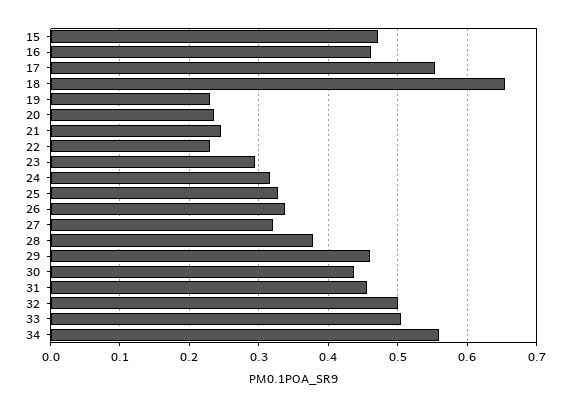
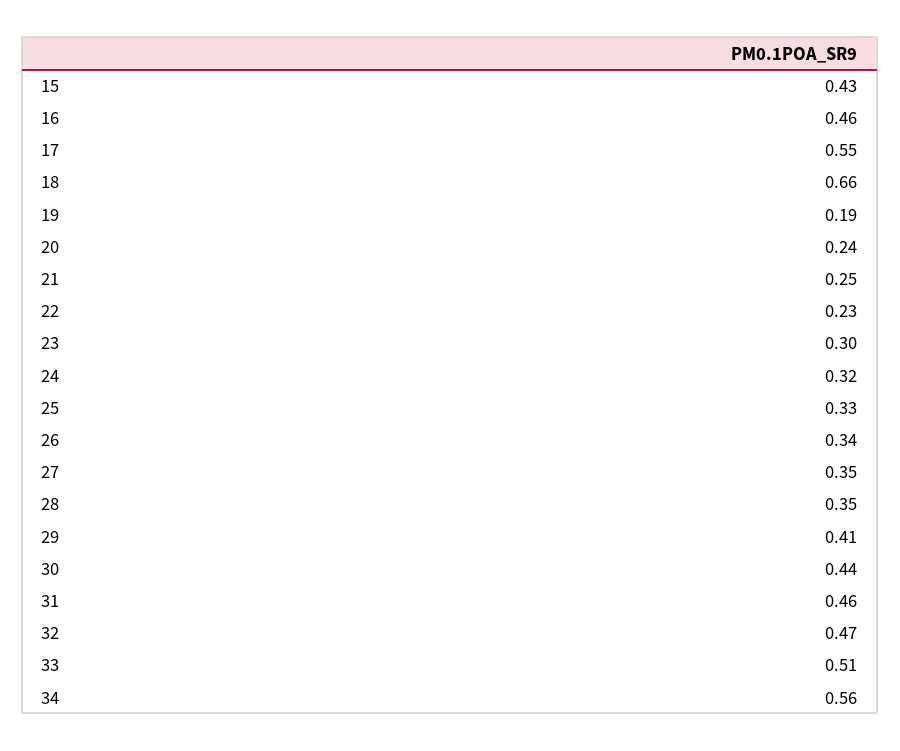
  {
-   "15": 0.47,
+   "15": 0.43,
    "16": 0.46,
    "17": 0.55,
    "18": 0.66,
-   "19": 0.23,
+   "19": 0.19,
    "20": 0.24,
    "21": 0.25,
    "22": 0.23,
    "23": 0.3,
    "24": 0.32,
    "25": 0.33,
    "26": 0.34,
-   "27": 0.32,
+   "27": 0.35,
-   "28": 0.38,
+   "28": 0.35,
-   "29": 0.46,
+   "29": 0.41,
    "30": 0.44,
    "31": 0.46,
-   "32": 0.5,
+   "32": 0.47,
    "33": 0.51,
    "34": 0.56
  }

